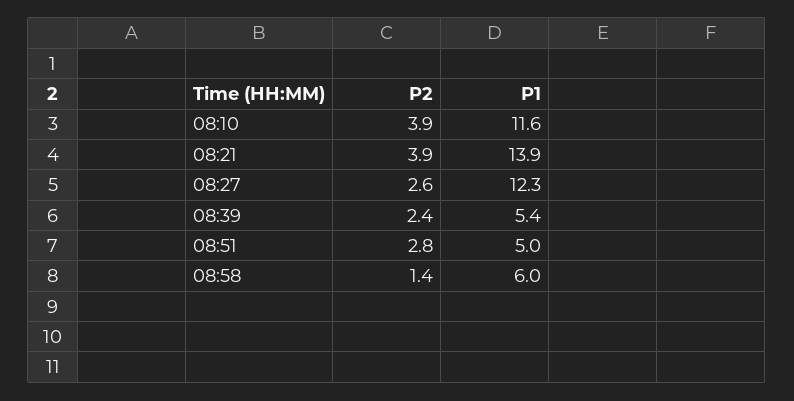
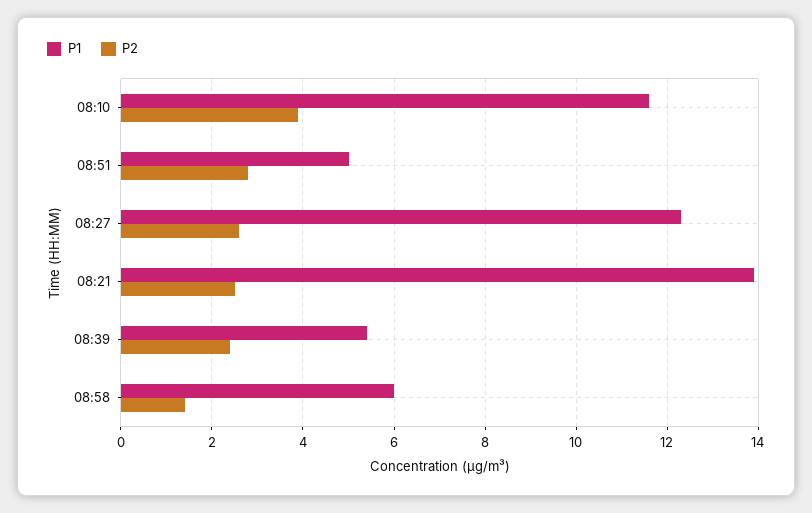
  {
    "P2": {
      "08:10": 3.9,
-     "08:21": 3.9,
+     "08:21": 2.5,
      "08:27": 2.6,
      "08:39": 2.4,
      "08:51": 2.8,
      "08:58": 1.4
    },
    "P1": {
      "08:10": 11.6,
      "08:21": 13.9,
      "08:27": 12.3,
      "08:39": 5.4,
      "08:51": 5,
      "08:58": 6
    }
  }

